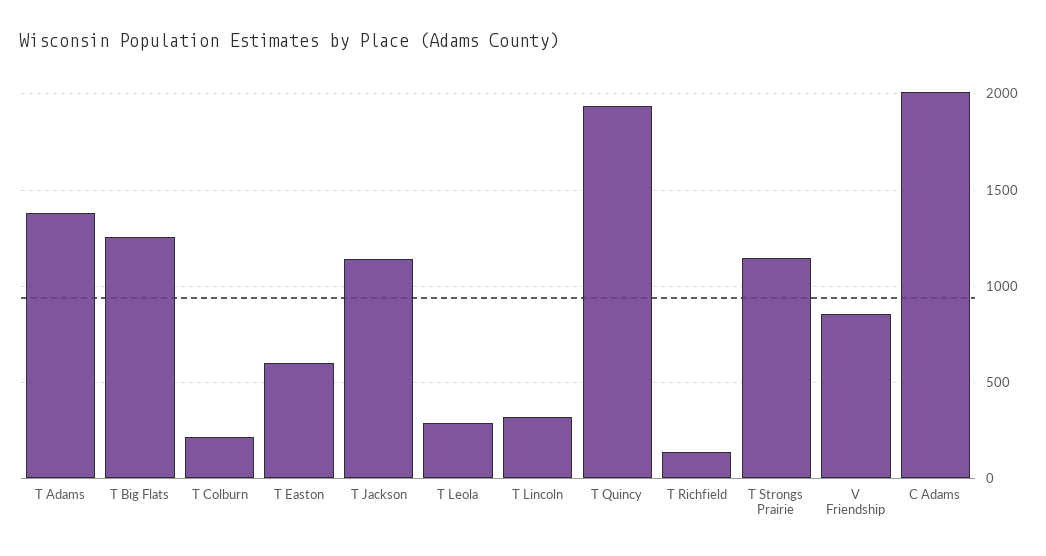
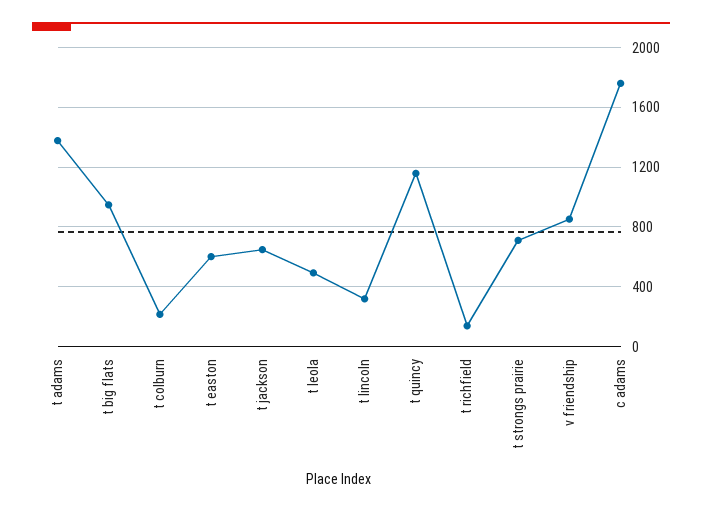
  {
    "T Adams": 1400,
-   "T Big Flats": 1250,
+   "T Big Flats": 950,
    "T Colburn": 200,
    "T Easton": 600,
-   "T Jackson": 1150,
+   "T Jackson": 650,
-   "T Leola": 300,
+   "T Leola": 500,
    "T Lincoln": 300,
-   "T Quincy": 1950,
+   "T Quincy": 1150,
    "T Richfield": 150,
-   "T Strongs Prairie": 1150,
+   "T Strongs Prairie": 700,
    "V Friendship": 850,
-   "C Adams": 2000
+   "C Adams": 1750
  }

